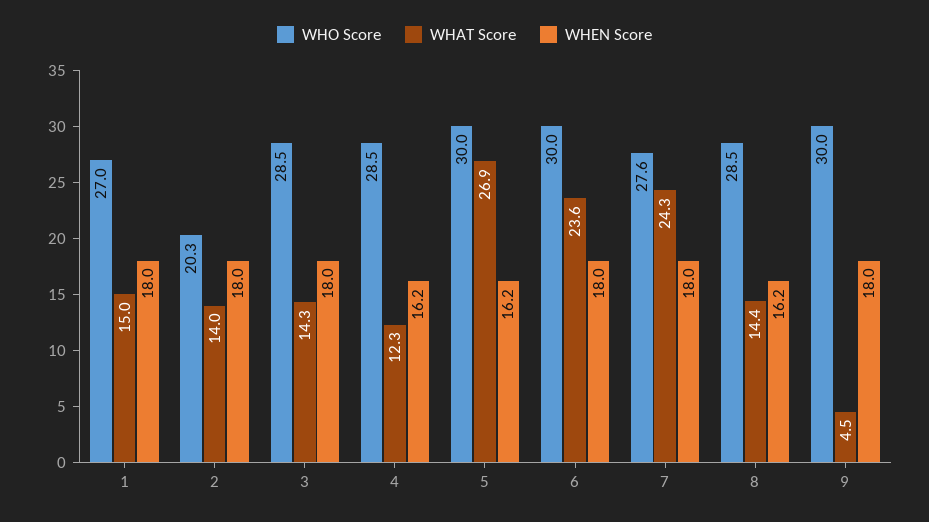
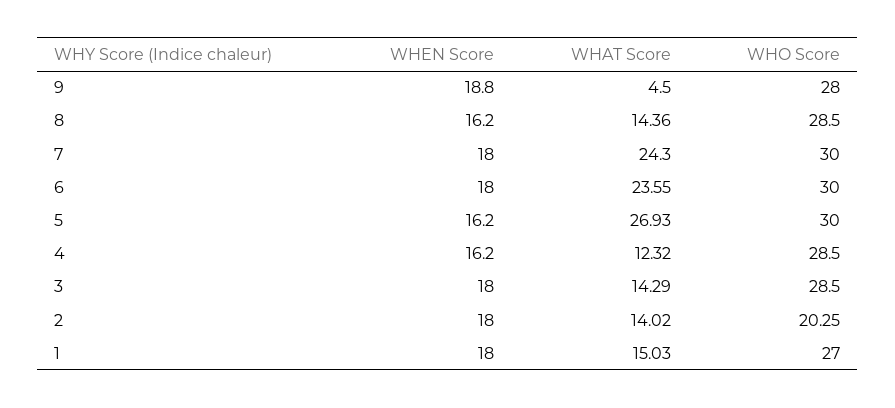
  {
    "WHO Score": {
      "1": 27,
      "2": 20.25,
      "3": 28.5,
      "4": 28.5,
      "5": 30,
      "6": 30,
-     "7": 27.6,
+     "7": 30,
      "8": 28.5,
-     "9": 30
+     "9": 28
    },
    "WHAT Score": {
      "1": 15.03,
      "2": 14.02,
      "3": 14.29,
      "4": 12.32,
      "5": 26.93,
      "6": 23.55,
      "7": 24.3,
      "8": 14.36,
      "9": 4.5
    },
    "WHEN Score": {
      "1": 18,
      "2": 18,
      "3": 18,
      "4": 16.2,
      "5": 16.2,
      "6": 18,
      "7": 18,
      "8": 16.2,
-     "9": 18
+     "9": 18.8
    }
  }

